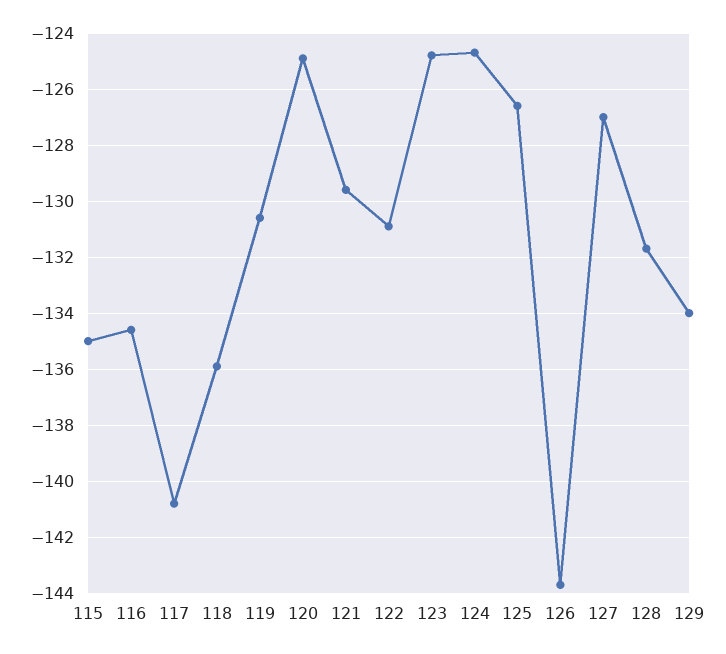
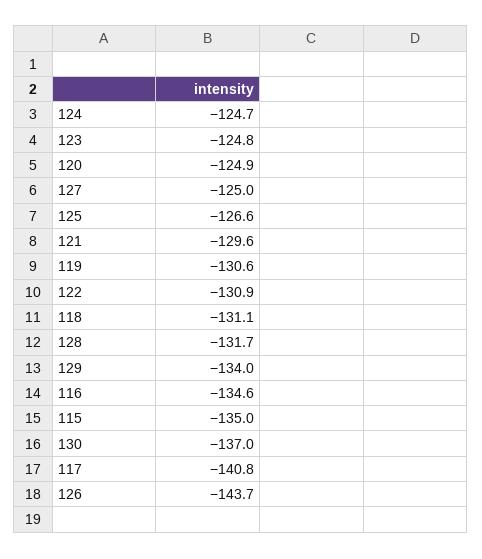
  {
    "115": -135,
    "116": -134.6,
    "117": -140.8,
-   "118": -136,
+   "118": -131.1,
    "119": -130.6,
    "120": -124.9,
    "121": -129.6,
    "122": -130.9,
    "123": -124.8,
    "124": -124.7,
    "125": -126.6,
    "126": -143.7,
-   "127": -127,
+   "127": -125,
    "128": -131.7,
-   "129": -134
+   "129": -134,
+   "130": -137
  }

